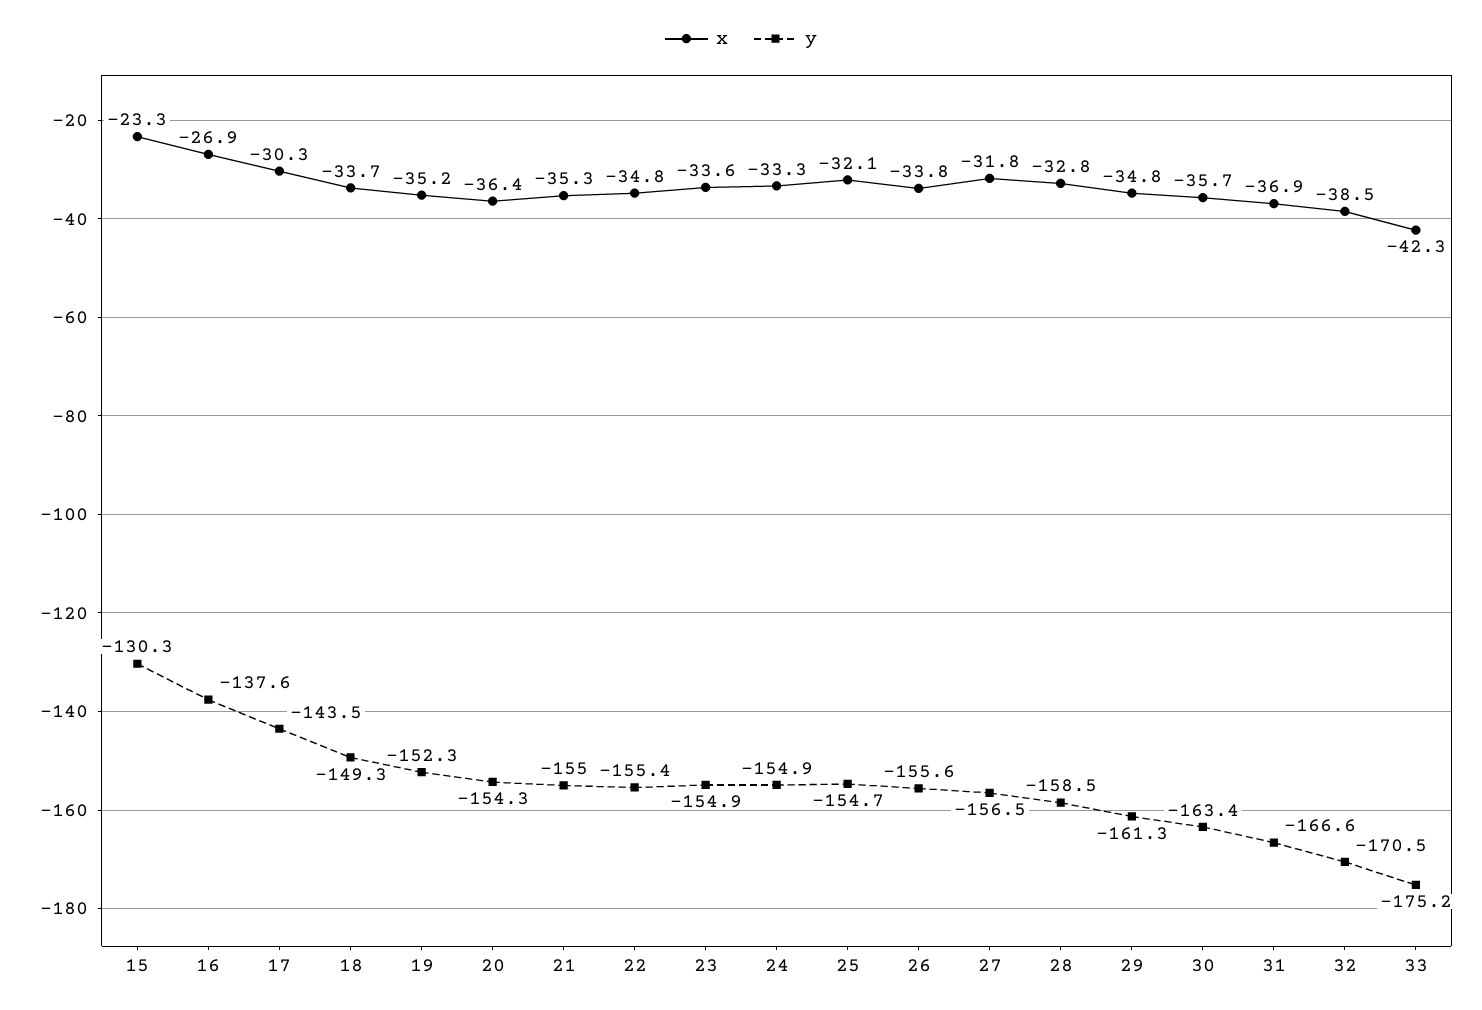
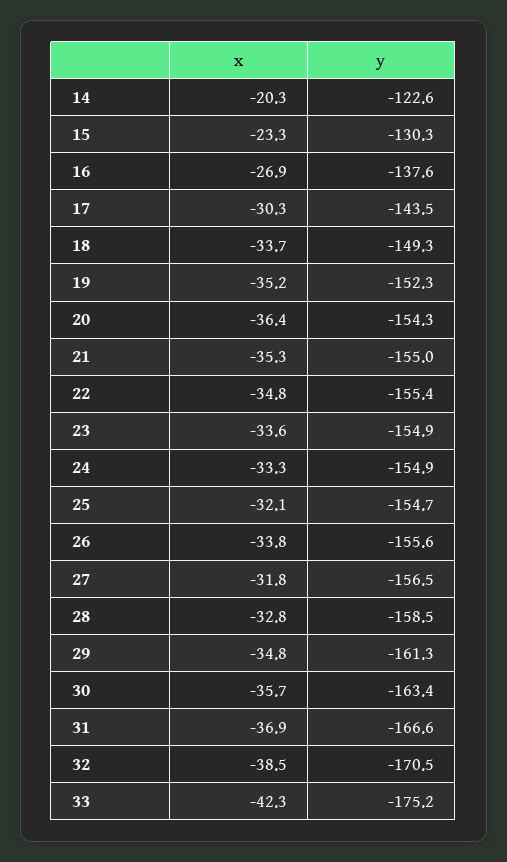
  {
    "x": {
      "15": -23.3,
      "16": -26.9,
      "17": -30.3,
      "18": -33.7,
      "19": -35.2,
      "20": -36.4,
      "21": -35.3,
      "22": -34.8,
      "23": -33.6,
      "24": -33.3,
      "25": -32.1,
      "26": -33.8,
      "27": -31.8,
      "28": -32.8,
      "29": -34.8,
      "30": -35.7,
      "31": -36.9,
      "32": -38.5,
-     "33": -42.3
+     "33": -42.3,
+     "14": -20.3
    },
    "y": {
      "15": -130.3,
      "16": -137.6,
      "17": -143.5,
      "18": -149.3,
      "19": -152.3,
      "20": -154.3,
      "21": -155,
      "22": -155.4,
      "23": -154.9,
      "24": -154.9,
      "25": -154.7,
      "26": -155.6,
      "27": -156.5,
      "28": -158.5,
      "29": -161.3,
      "30": -163.4,
      "31": -166.6,
      "32": -170.5,
-     "33": -175.2
+     "33": -175.2,
+     "14": -122.6
    }
  }

